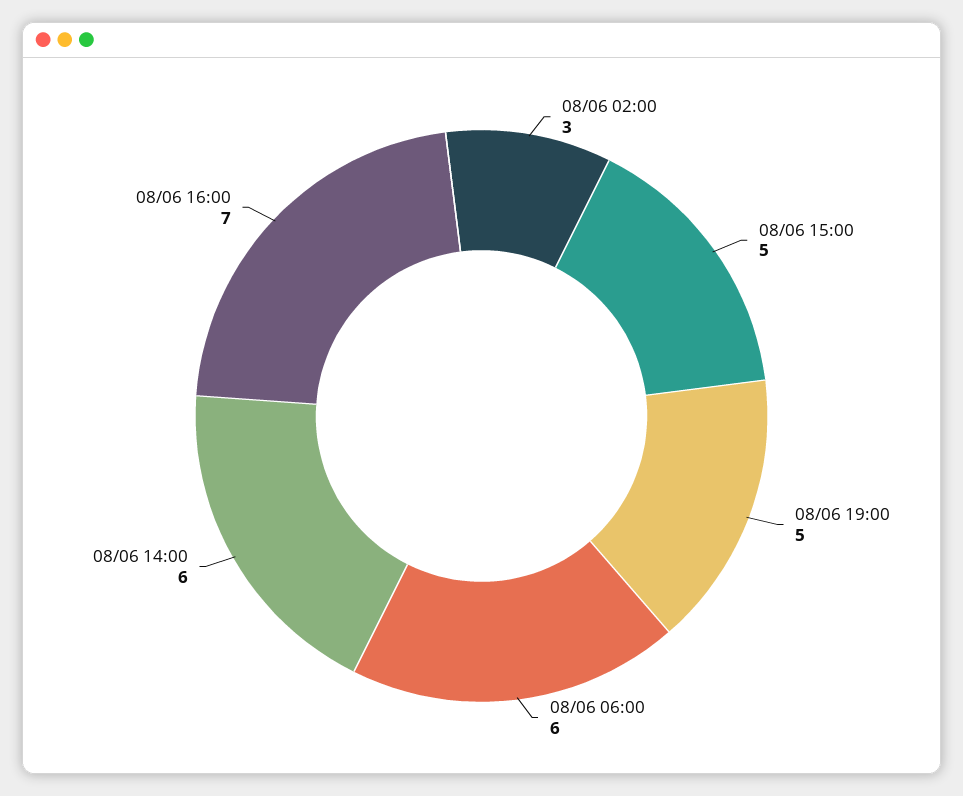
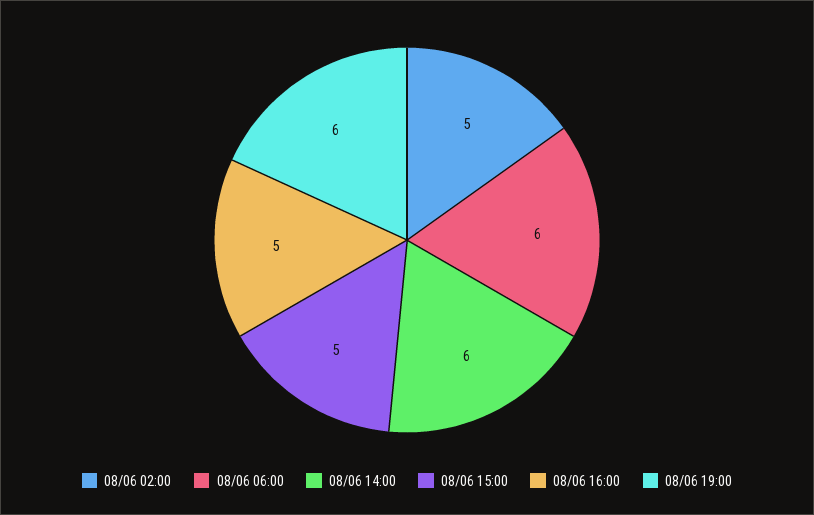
  {
-   "08/06 02:00": 3,
+   "08/06 02:00": 5,
    "08/06 15:00": 5,
-   "08/06 19:00": 5,
+   "08/06 19:00": 6,
    "08/06 06:00": 6,
    "08/06 14:00": 6,
-   "08/06 16:00": 7
+   "08/06 16:00": 5
  }

